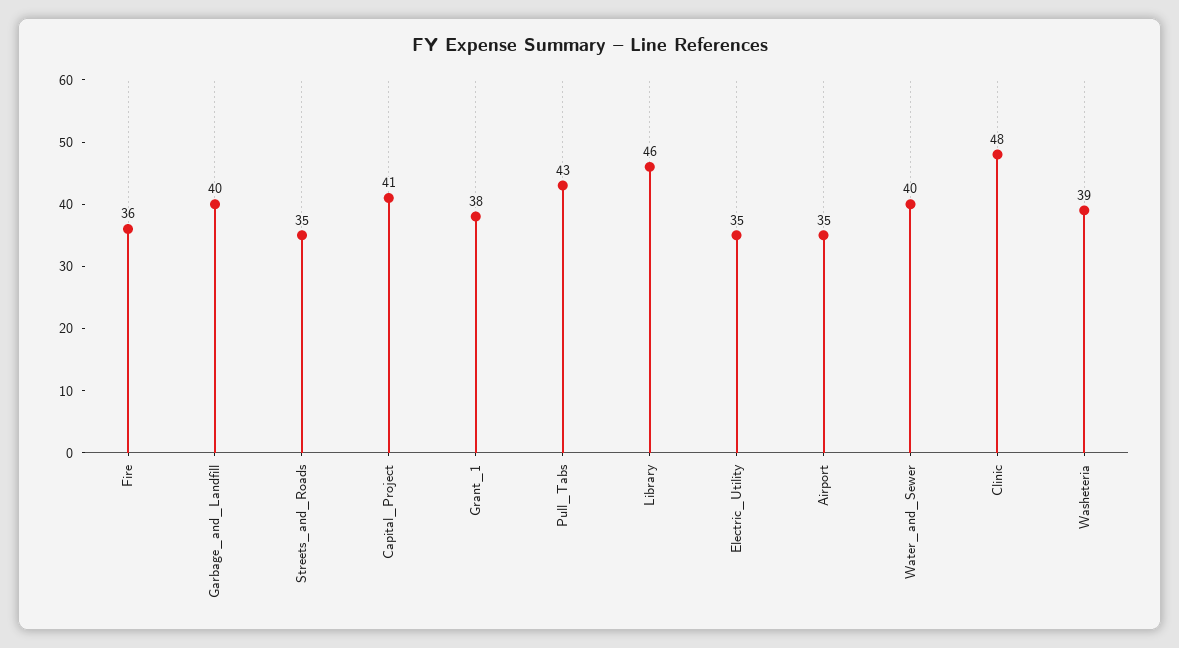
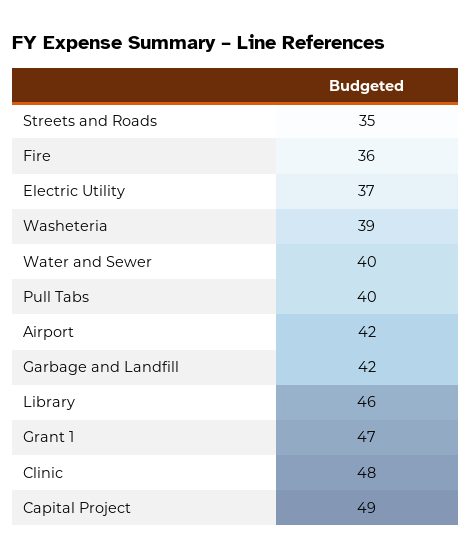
  {
    "Fire": 36,
-   "Garbage_and_Landfill": 40,
+   "Garbage_and_Landfill": 42,
    "Streets_and_Roads": 35,
-   "Capital_Project": 41,
+   "Capital_Project": 49,
-   "Grant_1": 38,
+   "Grant_1": 47,
-   "Pull_Tabs": 43,
+   "Pull_Tabs": 40,
    "Library": 46,
-   "Electric_Utility": 35,
+   "Electric_Utility": 37,
-   "Airport": 35,
+   "Airport": 42,
    "Water_and_Sewer": 40,
    "Clinic": 48,
    "Washeteria": 39
  }

